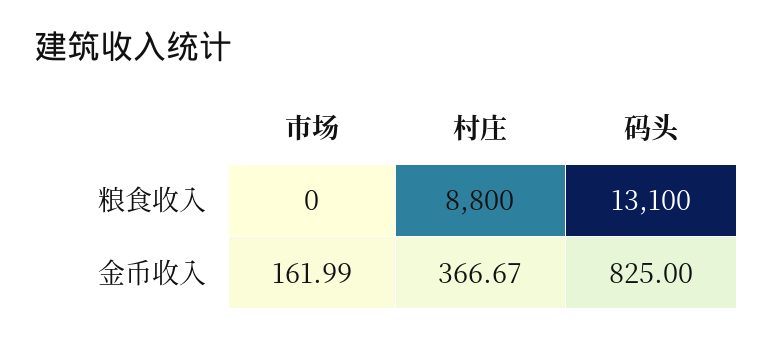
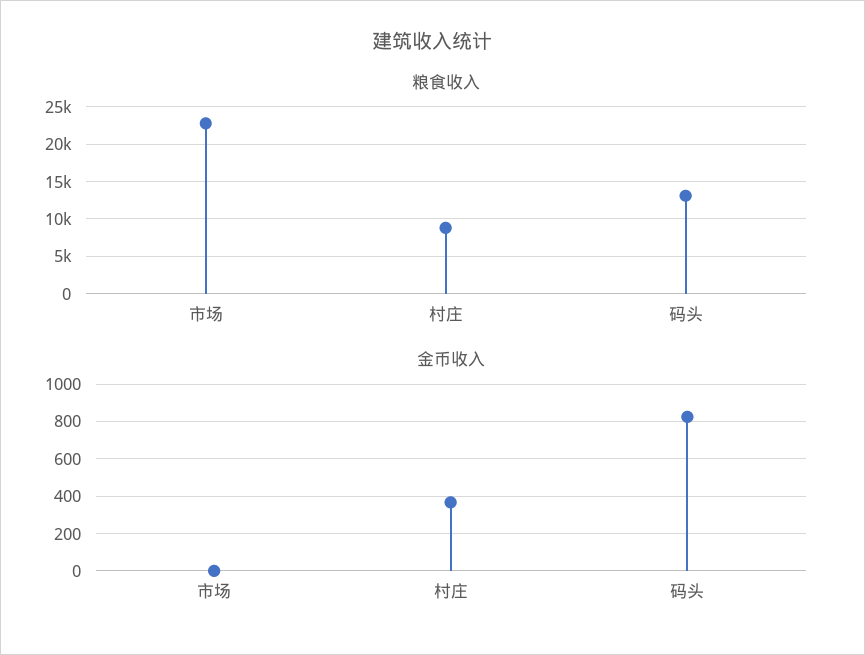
  {
    "粮食收入": {
-     "市场": 0,
+     "市场": 23000,
      "村庄": 8800,
      "码头": 13100
    },
    "金币收入": {
-     "市场": 161.99,
+     "市场": 0,
      "村庄": 366.67,
      "码头": 825
    }
  }

